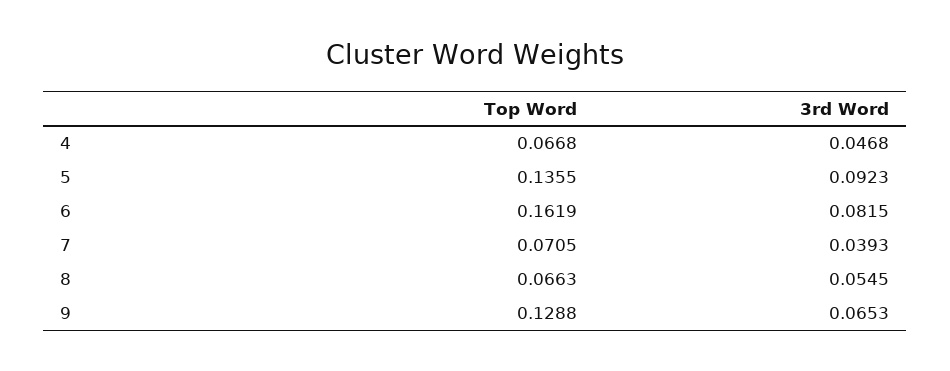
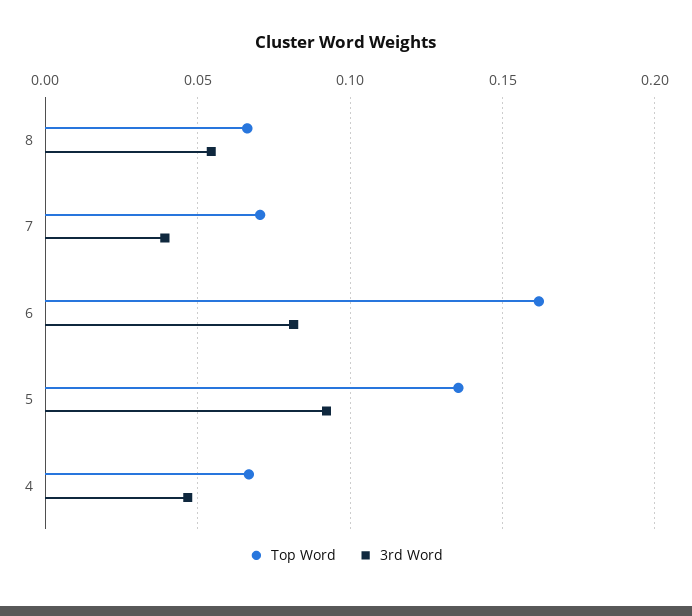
  {
    "Top Word": {
      "4": 0.0668,
      "5": 0.1355,
      "6": 0.1619,
      "7": 0.0705,
-     "8": 0.0663,
+     "8": 0.0663
-     "9": 0.1288
    },
    "3rd Word": {
      "4": 0.0468,
      "5": 0.0923,
      "6": 0.0815,
      "7": 0.0393,
-     "8": 0.0545,
+     "8": 0.0545
-     "9": 0.0653
    }
  }

